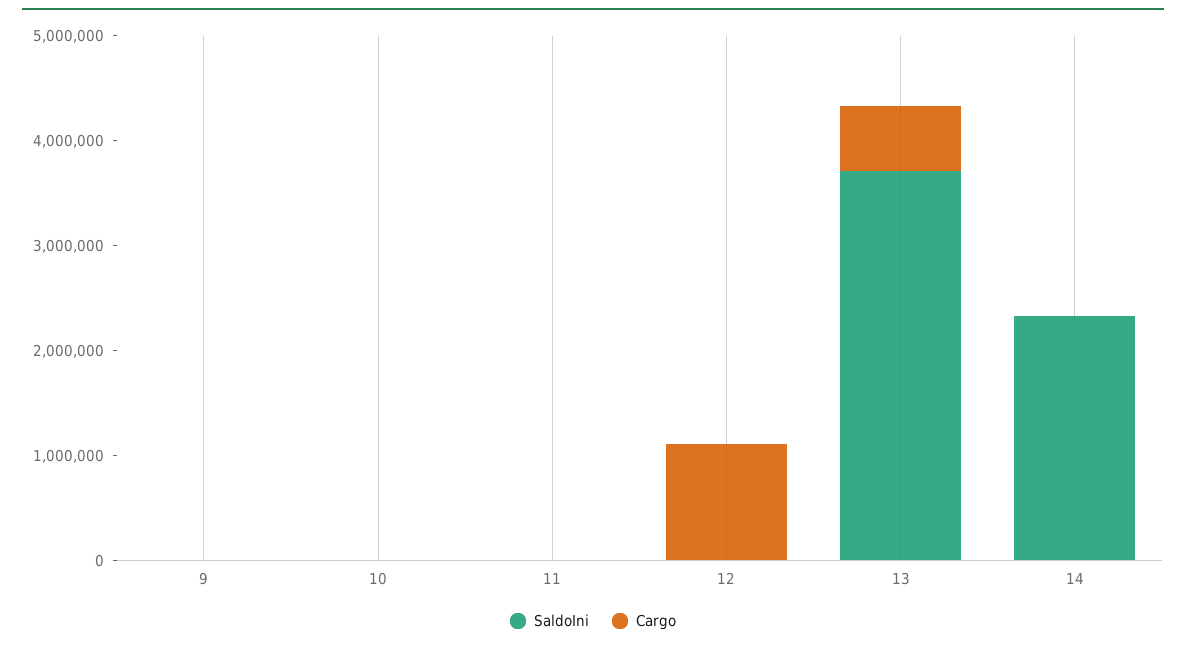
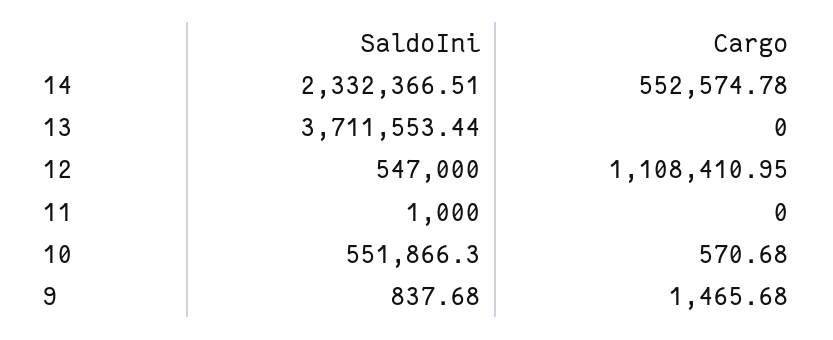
  {
    "SaldoIni": {
      "9": 837.68,
-     "10": 0,
+     "10": 551866.3,
      "11": 1000,
-     "12": 0,
+     "12": 547000,
      "13": 3711553.44,
      "14": 2332366.51
    },
    "Cargo": {
      "9": 1465.68,
      "10": 570.68,
      "11": 0,
      "12": 1108410.95,
-     "13": 600000,
+     "13": 0,
-     "14": 0
+     "14": 552574.78
    }
  }

